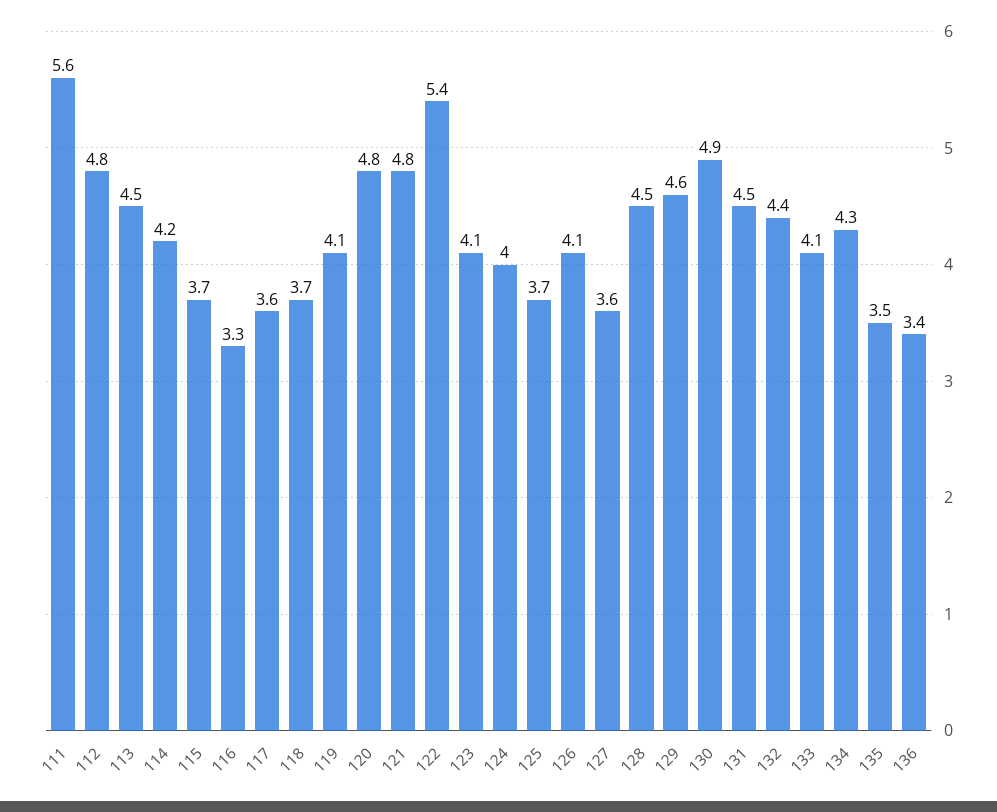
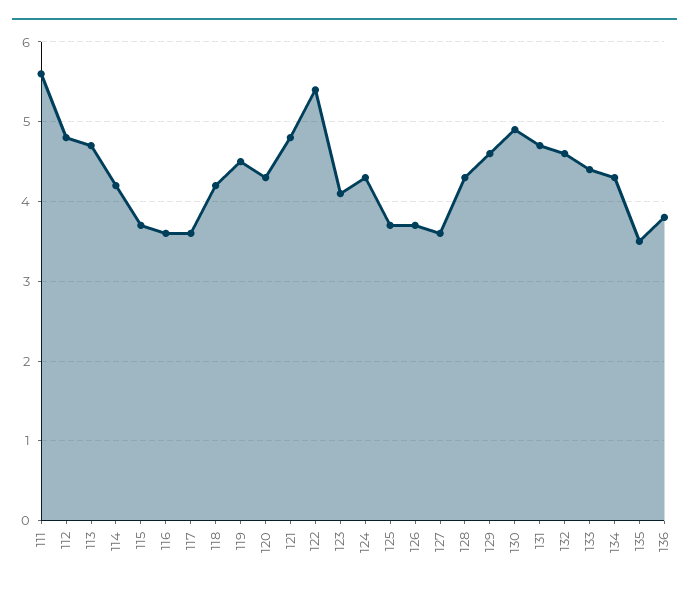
  {
    "111": 5.6,
    "112": 4.8,
-   "113": 4.5,
+   "113": 4.7,
    "114": 4.2,
    "115": 3.7,
-   "116": 3.3,
+   "116": 3.6,
    "117": 3.6,
-   "118": 3.7,
+   "118": 4.2,
-   "119": 4.1,
+   "119": 4.5,
-   "120": 4.8,
+   "120": 4.3,
    "121": 4.8,
    "122": 5.4,
    "123": 4.1,
-   "124": 4,
+   "124": 4.3,
    "125": 3.7,
-   "126": 4.1,
+   "126": 3.7,
    "127": 3.6,
-   "128": 4.5,
+   "128": 4.3,
    "129": 4.6,
    "130": 4.9,
-   "131": 4.5,
+   "131": 4.7,
-   "132": 4.4,
+   "132": 4.6,
-   "133": 4.1,
+   "133": 4.4,
    "134": 4.3,
    "135": 3.5,
-   "136": 3.4
+   "136": 3.8
  }

